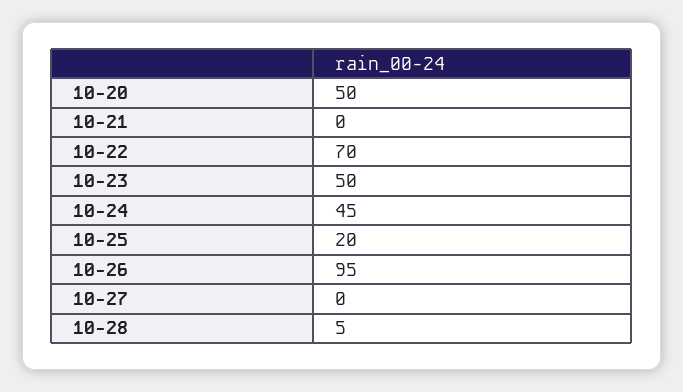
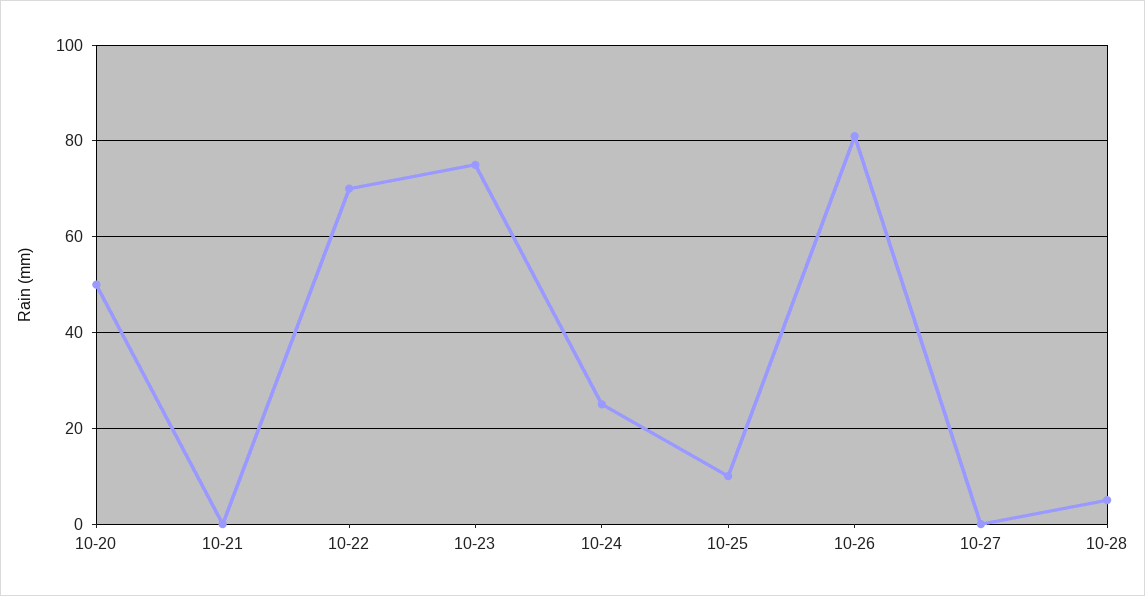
  {
    "10-20": 50,
    "10-21": 0,
    "10-22": 70,
-   "10-23": 50,
+   "10-23": 75,
-   "10-24": 45,
+   "10-24": 25,
-   "10-25": 20,
+   "10-25": 10,
-   "10-26": 95,
+   "10-26": 80,
    "10-27": 0,
    "10-28": 5
  }

